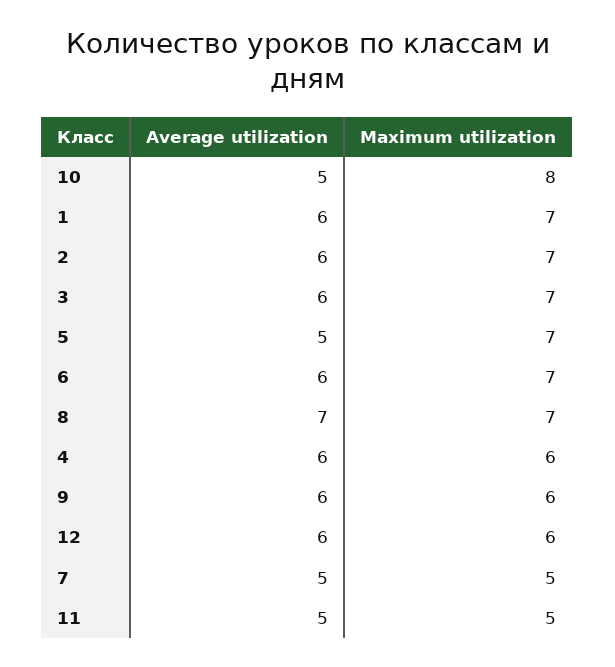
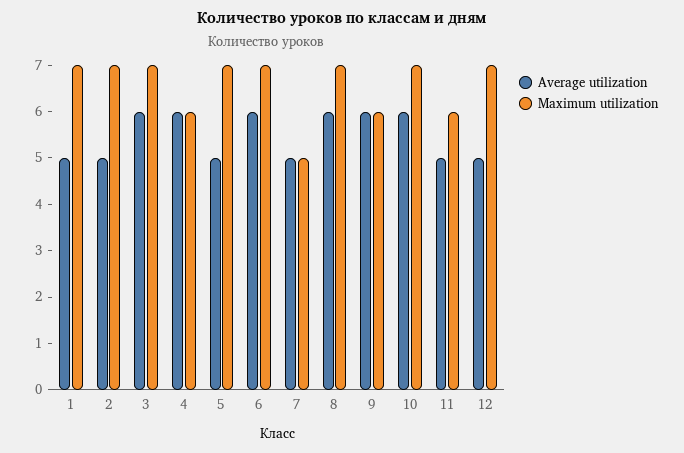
  {
    "Average utilization": {
-     "10": 5,
+     "10": 6,
-     "1": 6,
+     "1": 5,
-     "2": 6,
+     "2": 5,
      "3": 6,
      "5": 5,
      "6": 6,
-     "8": 7,
+     "8": 6,
      "4": 6,
      "9": 6,
-     "12": 6,
+     "12": 5,
      "7": 5,
      "11": 5
    },
    "Maximum utilization": {
-     "10": 8,
+     "10": 7,
      "1": 7,
      "2": 7,
      "3": 7,
      "5": 7,
      "6": 7,
      "8": 7,
      "4": 6,
      "9": 6,
-     "12": 6,
+     "12": 7,
      "7": 5,
-     "11": 5
+     "11": 6
    }
  }

